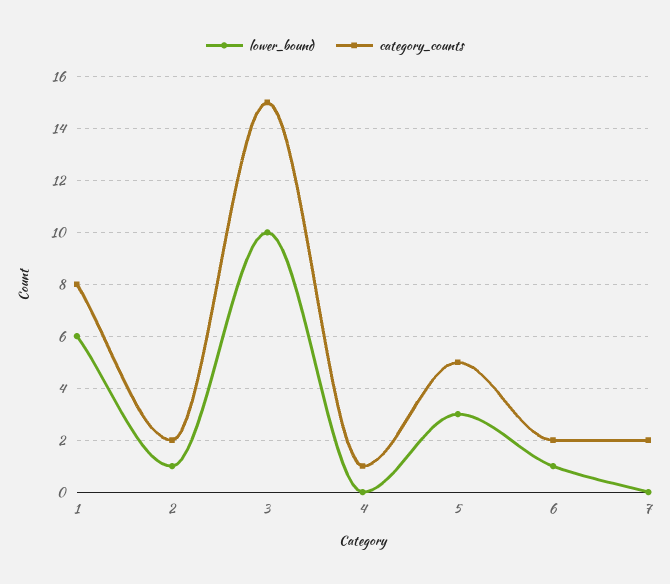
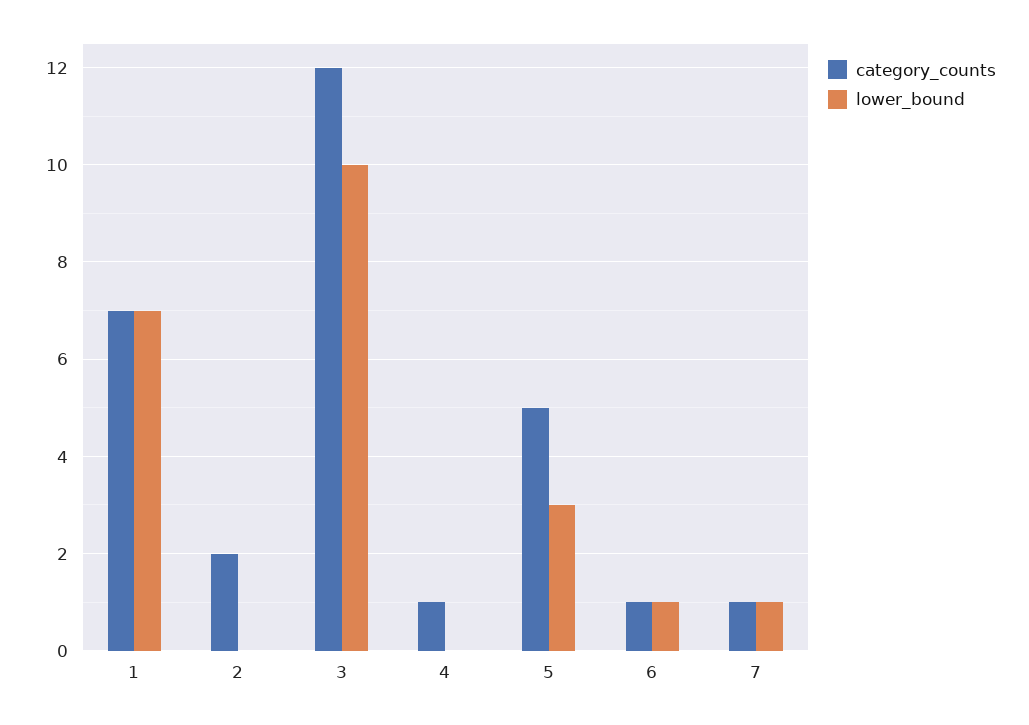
  {
    "lower_bound": {
-     "1": 6,
+     "1": 7,
-     "2": 1,
+     "2": 0,
      "3": 10,
      "4": 0,
      "5": 3,
      "6": 1,
-     "7": 0
+     "7": 1
    },
    "category_counts": {
-     "1": 8,
+     "1": 7,
      "2": 2,
-     "3": 15,
+     "3": 12,
      "4": 1,
      "5": 5,
-     "6": 2,
+     "6": 1,
-     "7": 2
+     "7": 1
    }
  }

